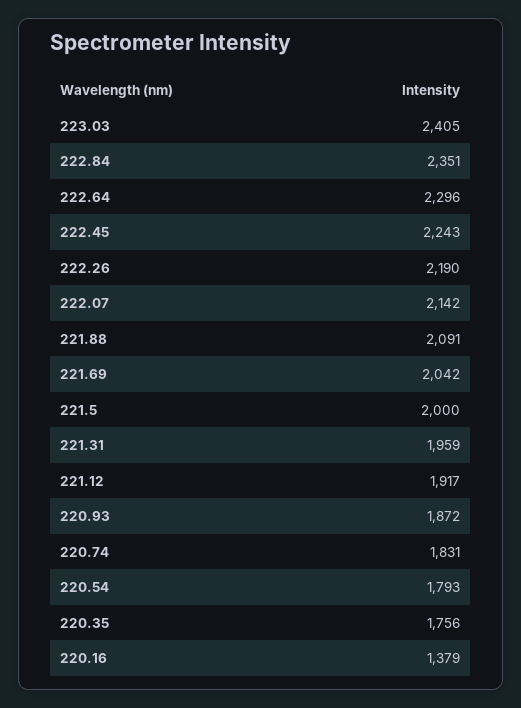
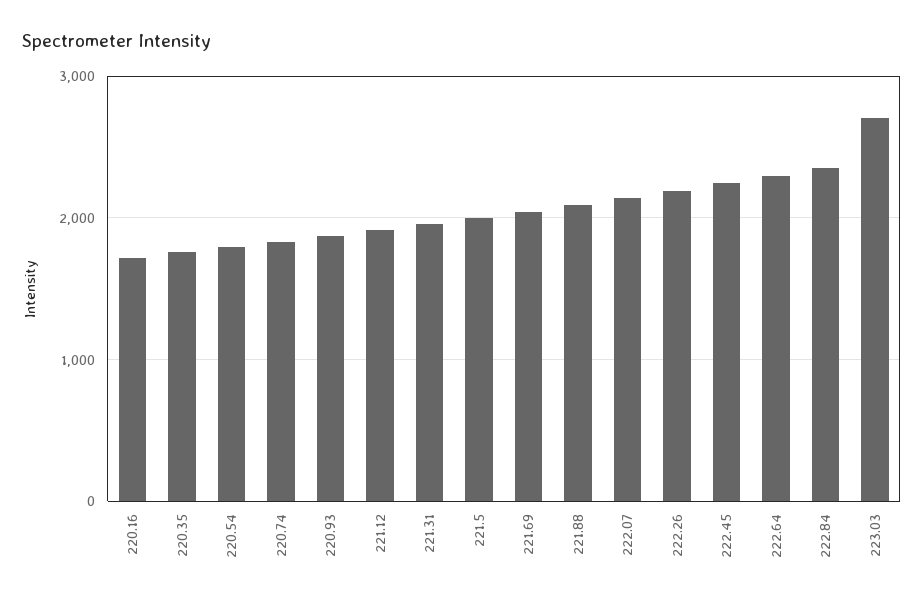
  {
-   "223.03": 2405,
+   "223.03": 2700,
    "222.84": 2351,
    "222.64": 2296,
    "222.45": 2243,
    "222.26": 2190,
    "222.07": 2142,
    "221.88": 2091,
    "221.69": 2042,
    "221.5": 2000,
    "221.31": 1959,
    "221.12": 1917,
    "220.93": 1872,
    "220.74": 1831,
    "220.54": 1793,
    "220.35": 1756,
-   "220.16": 1379
+   "220.16": 1700
  }

